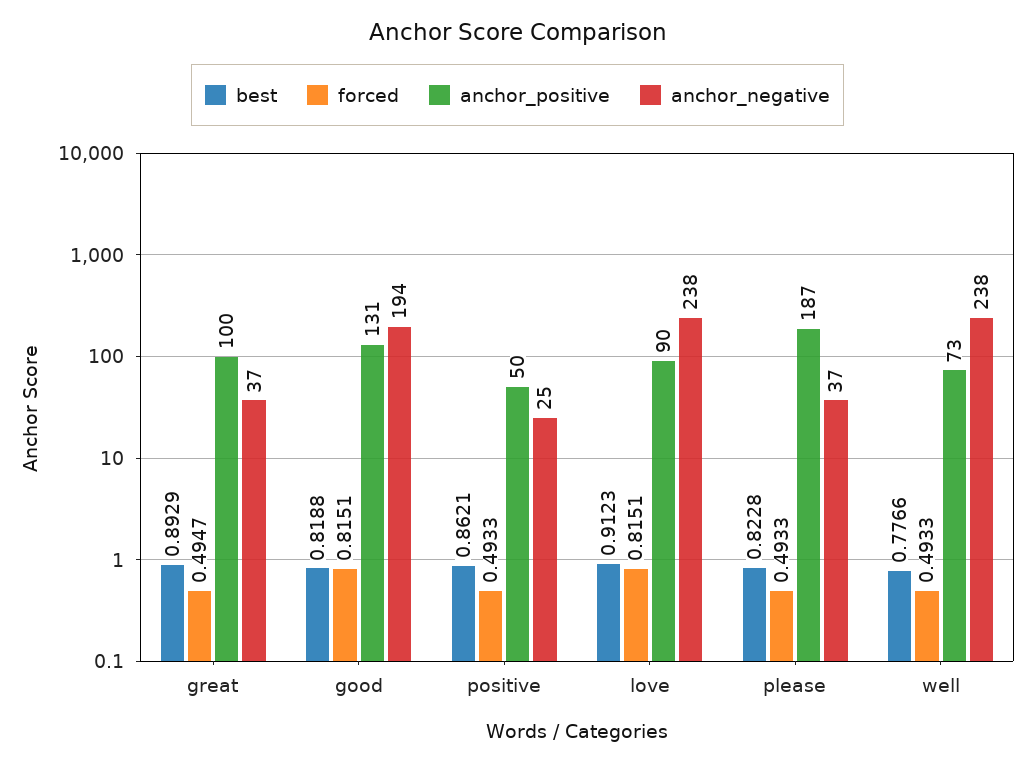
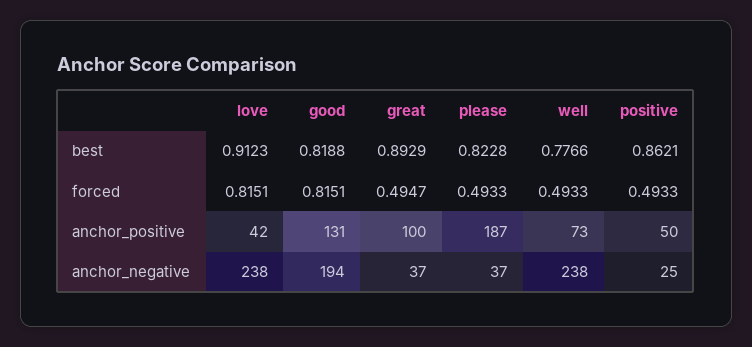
  {
    "best": {
      "great": 0.8929,
      "good": 0.8188,
      "positive": 0.8621,
      "love": 0.9123,
      "please": 0.8228,
      "well": 0.7766
    },
    "forced": {
      "great": 0.4947,
      "good": 0.8151,
      "positive": 0.4933,
      "love": 0.8151,
      "please": 0.4933,
      "well": 0.4933
    },
    "anchor_positive": {
      "great": 100,
      "good": 131,
      "positive": 50,
-     "love": 90,
+     "love": 42,
      "please": 187,
      "well": 73
    },
    "anchor_negative": {
      "great": 37,
      "good": 194,
      "positive": 25,
      "love": 238,
      "please": 37,
      "well": 238
    }
  }

